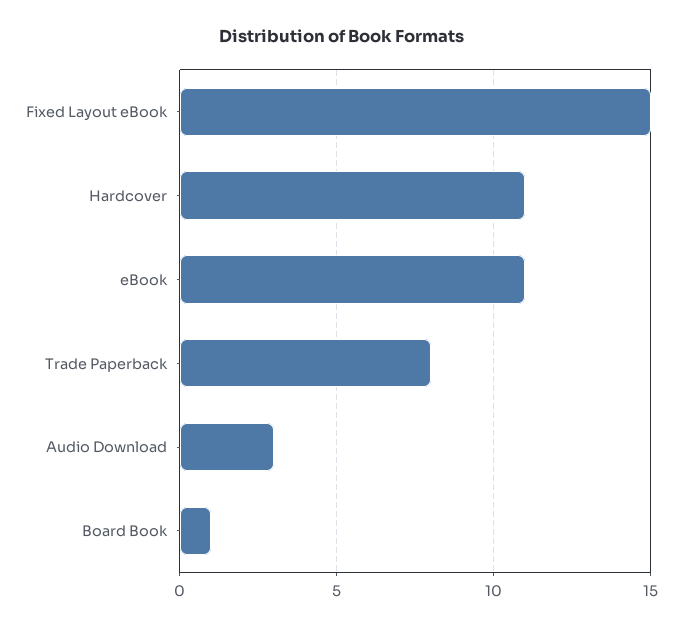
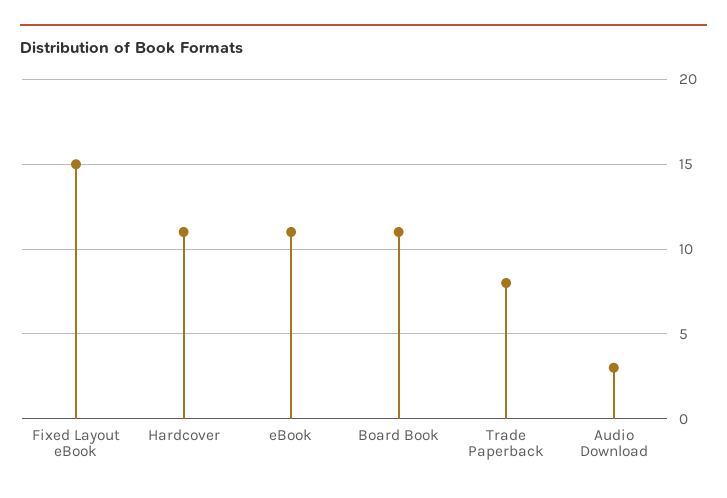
  {
    "Fixed Layout eBook": 15,
    "Hardcover": 11,
    "eBook": 11,
    "Trade Paperback": 8,
    "Audio Download": 3,
-   "Board Book": 1
+   "Board Book": 11
  }

